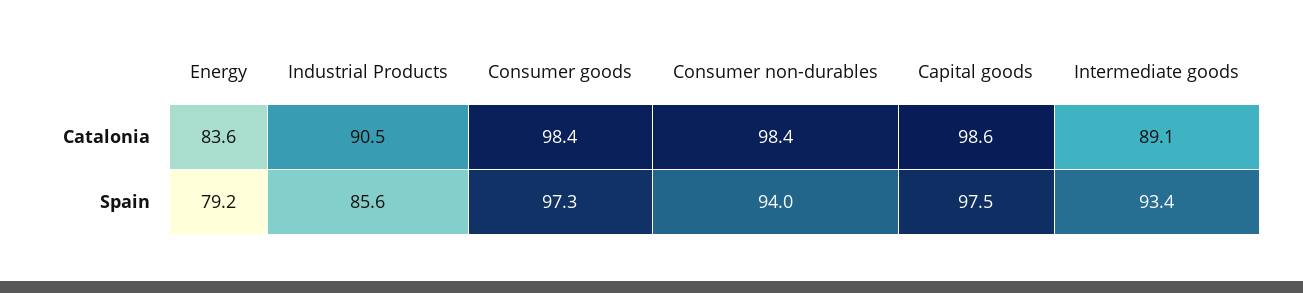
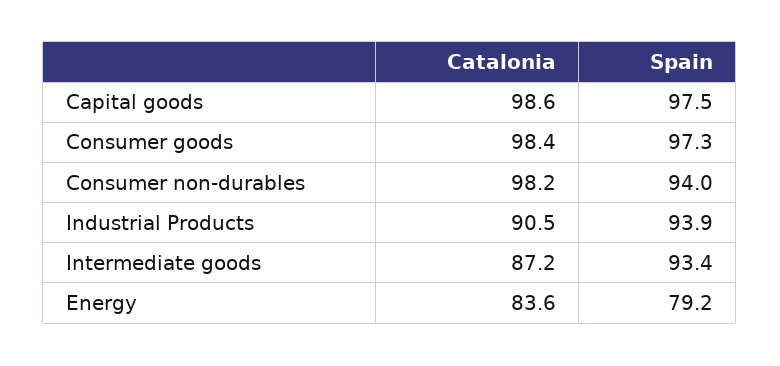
  {
    "Energy": {
      "Catalonia": 83.6,
      "Spain": 79.2
    },
    "Industrial Products": {
      "Catalonia": 90.5,
-     "Spain": 85.6
+     "Spain": 93.9
    },
    "Consumer goods": {
      "Catalonia": 98.4,
      "Spain": 97.3
    },
    "Consumer non-durables": {
-     "Catalonia": 98.4,
+     "Catalonia": 98.2,
      "Spain": 94
    },
    "Capital goods": {
      "Catalonia": 98.6,
      "Spain": 97.5
    },
    "Intermediate goods": {
-     "Catalonia": 89.1,
+     "Catalonia": 87.2,
      "Spain": 93.4
    }
  }

